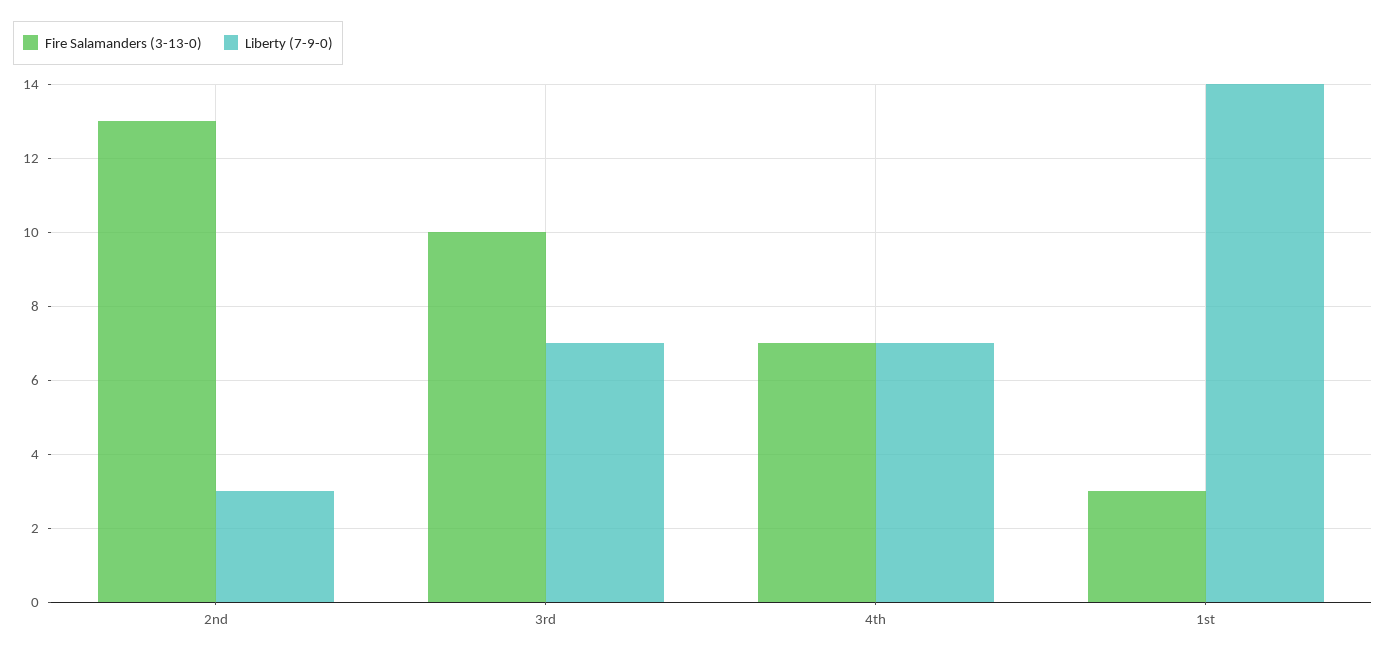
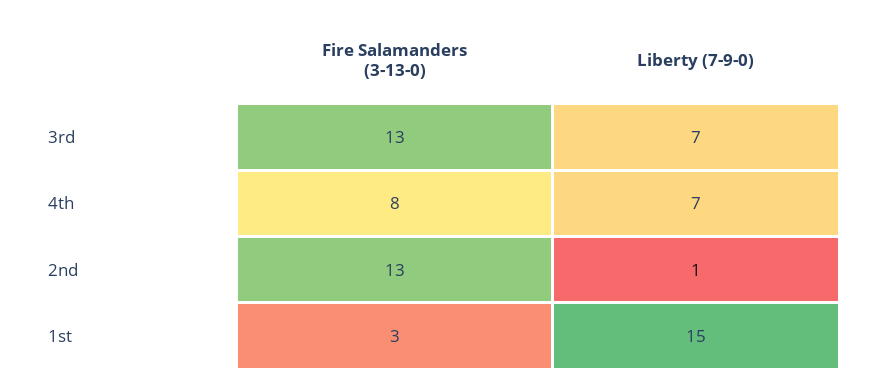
  {
    "Fire Salamanders (3-13-0)": {
      "2nd": 13,
-     "3rd": 10,
+     "3rd": 13,
-     "4th": 7,
+     "4th": 8,
      "1st": 3
    },
    "Liberty (7-9-0)": {
-     "2nd": 3,
+     "2nd": 1,
      "3rd": 7,
      "4th": 7,
-     "1st": 14
+     "1st": 15
    }
  }

